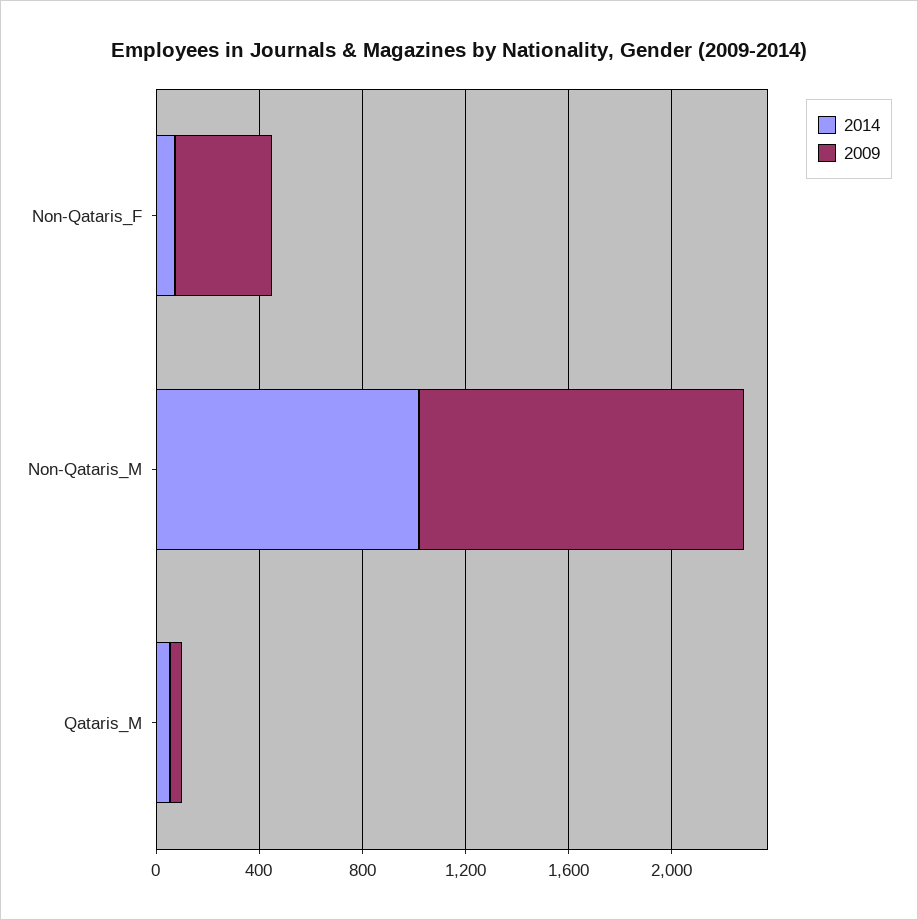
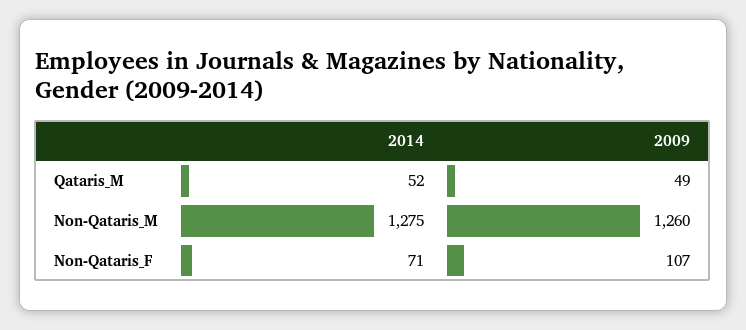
  {
    "2014": {
      "Non-Qataris_F": 71,
-     "Non-Qataris_M": 1000,
+     "Non-Qataris_M": 1275,
      "Qataris_M": 52
    },
    "2009": {
-     "Non-Qataris_F": 400,
+     "Non-Qataris_F": 107,
      "Non-Qataris_M": 1260,
      "Qataris_M": 49
    }
  }

